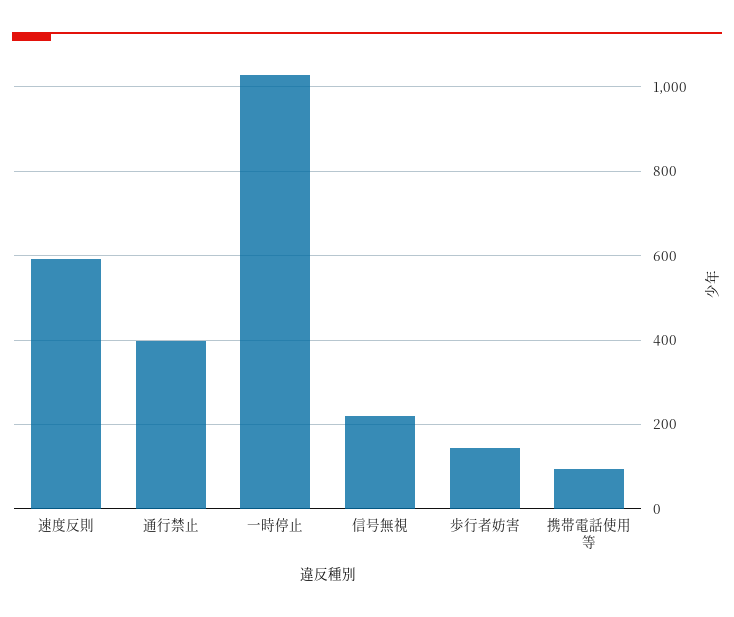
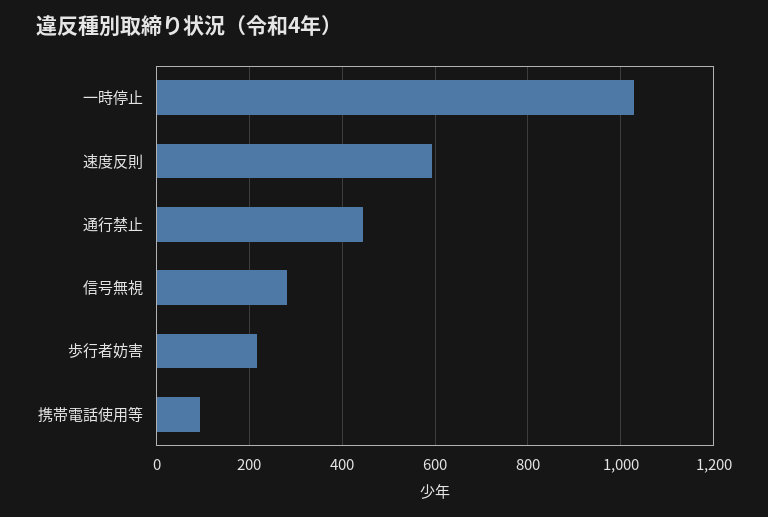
  {
    "速度反則": 600,
-   "通行禁止": 400,
+   "通行禁止": 440,
    "一時停止": 1020,
-   "信号無視": 220,
+   "信号無視": 280,
-   "歩行者妨害": 140,
+   "歩行者妨害": 220,
    "携帯電話使用等": 100
  }

